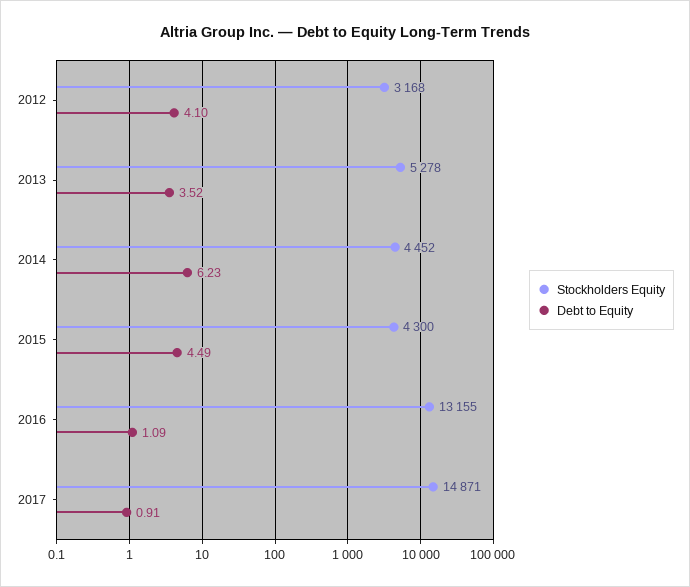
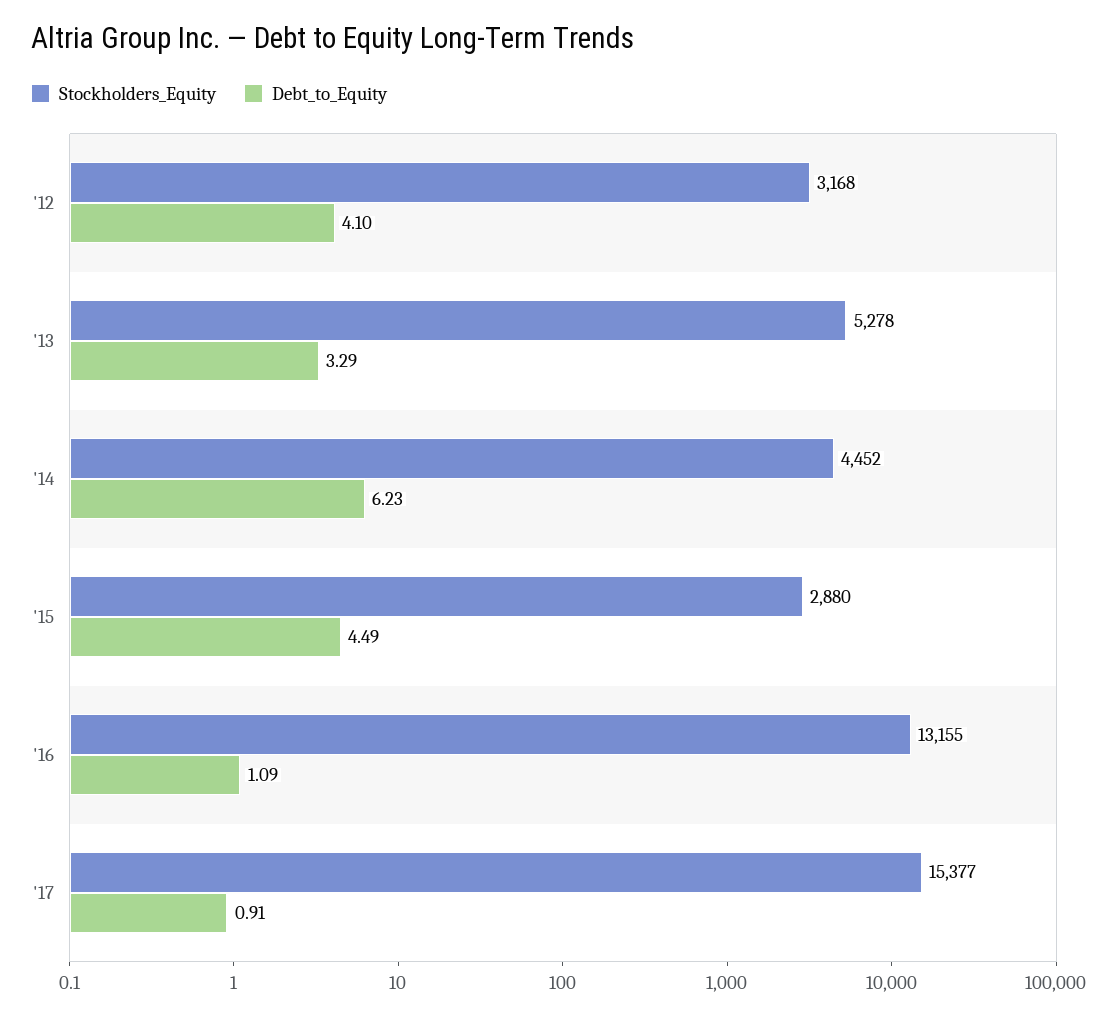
  {
    "Stockholders Equity": {
      "2012": 3168,
      "2013": 5278,
      "2014": 4452,
-     "2015": 4300,
+     "2015": 2880,
      "2016": 13155,
-     "2017": 14871
+     "2017": 15377
    },
    "Debt to Equity": {
      "2012": 4.1,
-     "2013": 3.52,
+     "2013": 3.29,
      "2014": 6.23,
      "2015": 4.49,
      "2016": 1.09,
      "2017": 0.91
    }
  }

